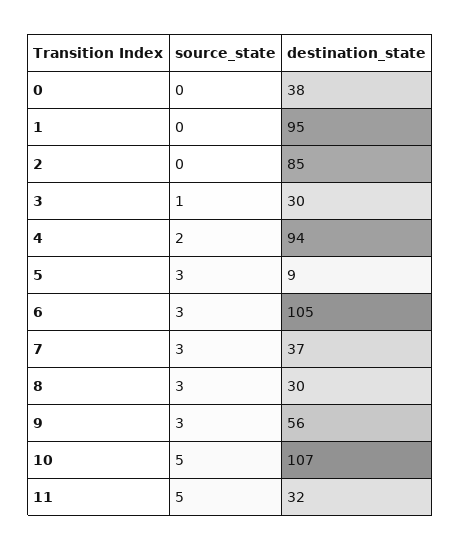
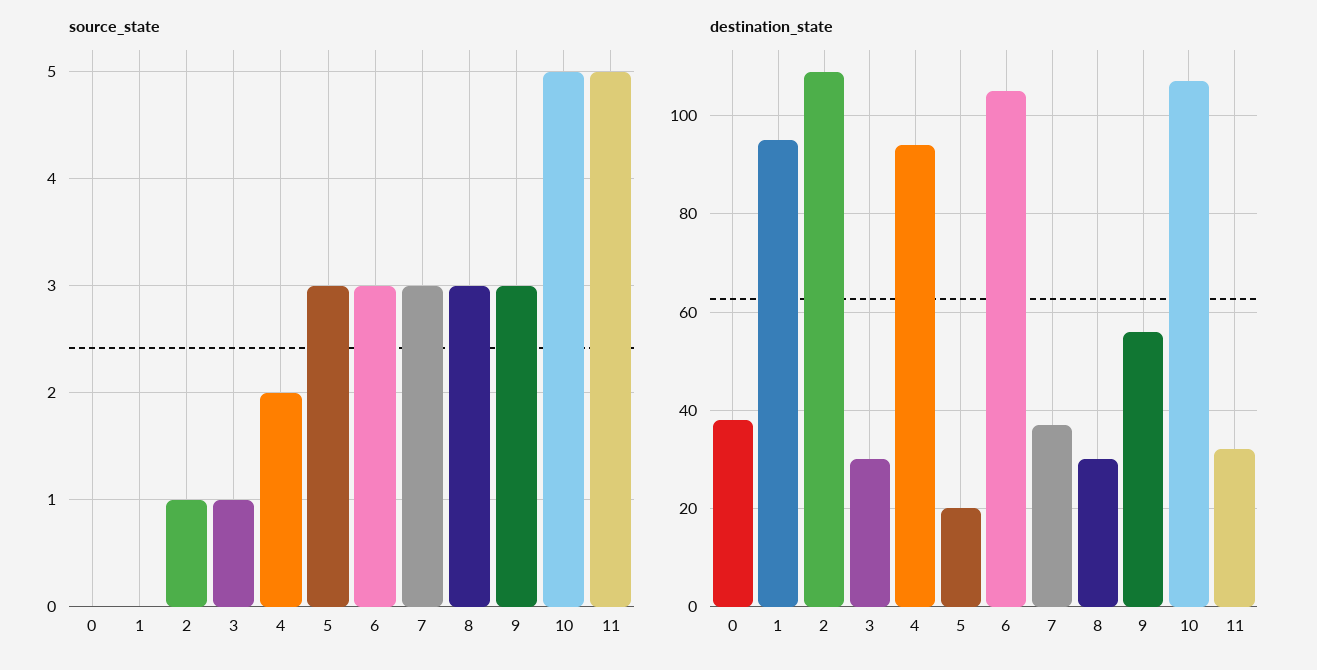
  {
    "source_state": {
      "0": 0,
      "1": 0,
-     "2": 0,
+     "2": 1,
      "3": 1,
      "4": 2,
      "5": 3,
      "6": 3,
      "7": 3,
      "8": 3,
      "9": 3,
      "10": 5,
      "11": 5
    },
    "destination_state": {
      "0": 38,
      "1": 95,
-     "2": 85,
+     "2": 110,
      "3": 30,
      "4": 94,
-     "5": 9,
+     "5": 20,
      "6": 105,
      "7": 37,
      "8": 30,
      "9": 56,
      "10": 107,
      "11": 32
    }
  }

